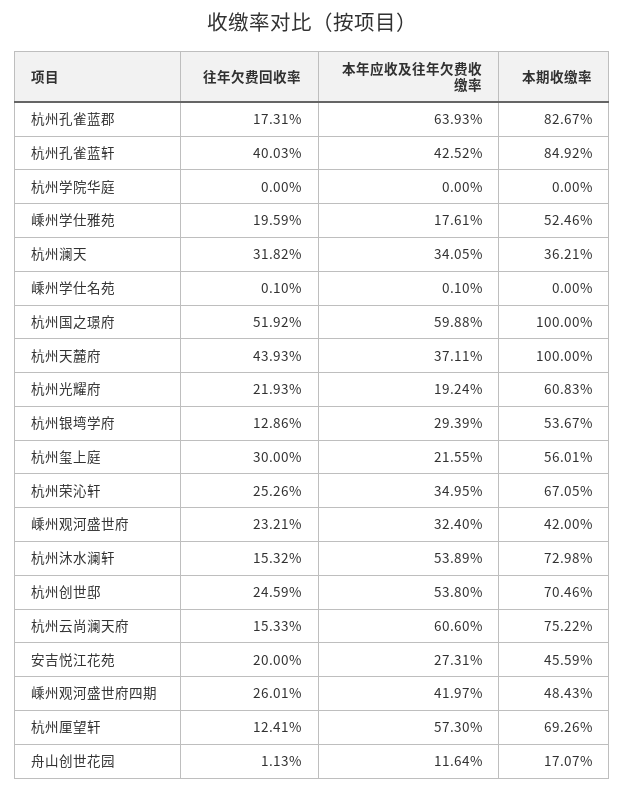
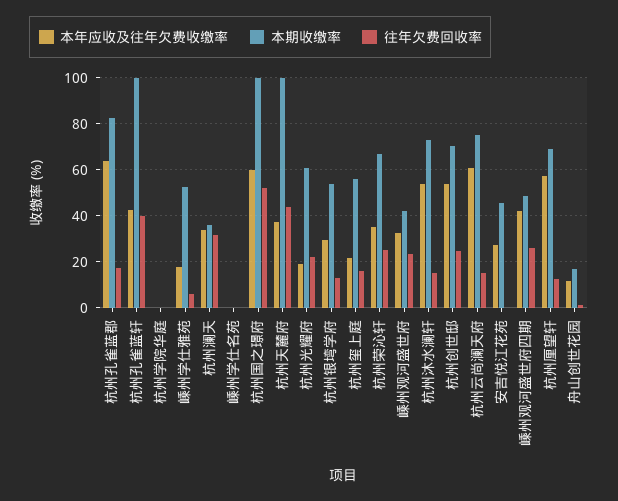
  {
    "往年欠费回收率": {
      "杭州孔雀蓝郡": 17.31,
      "杭州孔雀蓝轩": 40.03,
      "杭州学院华庭": 0,
-     "嵊州学仕雅苑": 19.59,
+     "嵊州学仕雅苑": 5,
      "杭州澜天": 31.82,
      "嵊州学仕名苑": 0.1,
      "杭州国之璟府": 51.92,
      "杭州天麓府": 43.93,
      "杭州光耀府": 21.93,
      "杭州银塆学府": 12.86,
-     "杭州玺上庭": 30,
+     "杭州玺上庭": 15,
      "杭州荣沁轩": 25.26,
      "嵊州观河盛世府": 23.21,
      "杭州沐水澜轩": 15.32,
      "杭州创世邸": 24.59,
      "杭州云尚澜天府": 15.33,
-     "安吉悦江花苑": 20,
+     "安吉悦江花苑": 0,
      "嵊州观河盛世府四期": 26.01,
      "杭州厘望轩": 12.41,
      "舟山创世花园": 1.13
    },
    "本年应收及往年欠费收缴率": {
      "杭州孔雀蓝郡": 63.93,
      "杭州孔雀蓝轩": 42.52,
      "杭州学院华庭": 0,
      "嵊州学仕雅苑": 17.61,
      "杭州澜天": 34.05,
      "嵊州学仕名苑": 0.1,
      "杭州国之璟府": 59.88,
      "杭州天麓府": 37.11,
      "杭州光耀府": 19.24,
      "杭州银塆学府": 29.39,
      "杭州玺上庭": 21.55,
      "杭州荣沁轩": 34.95,
      "嵊州观河盛世府": 32.4,
      "杭州沐水澜轩": 53.89,
      "杭州创世邸": 53.8,
      "杭州云尚澜天府": 60.6,
      "安吉悦江花苑": 27.31,
      "嵊州观河盛世府四期": 41.97,
      "杭州厘望轩": 57.3,
      "舟山创世花园": 11.64
    },
    "本期收缴率": {
      "杭州孔雀蓝郡": 82.67,
-     "杭州孔雀蓝轩": 84.92,
+     "杭州孔雀蓝轩": 100,
      "杭州学院华庭": 0,
      "嵊州学仕雅苑": 52.46,
      "杭州澜天": 36.21,
      "嵊州学仕名苑": 0,
      "杭州国之璟府": 100,
      "杭州天麓府": 100,
      "杭州光耀府": 60.83,
      "杭州银塆学府": 53.67,
      "杭州玺上庭": 56.01,
      "杭州荣沁轩": 67.05,
      "嵊州观河盛世府": 42,
      "杭州沐水澜轩": 72.98,
      "杭州创世邸": 70.46,
      "杭州云尚澜天府": 75.22,
      "安吉悦江花苑": 45.59,
      "嵊州观河盛世府四期": 48.43,
      "杭州厘望轩": 69.26,
      "舟山创世花园": 17.07
    }
  }

